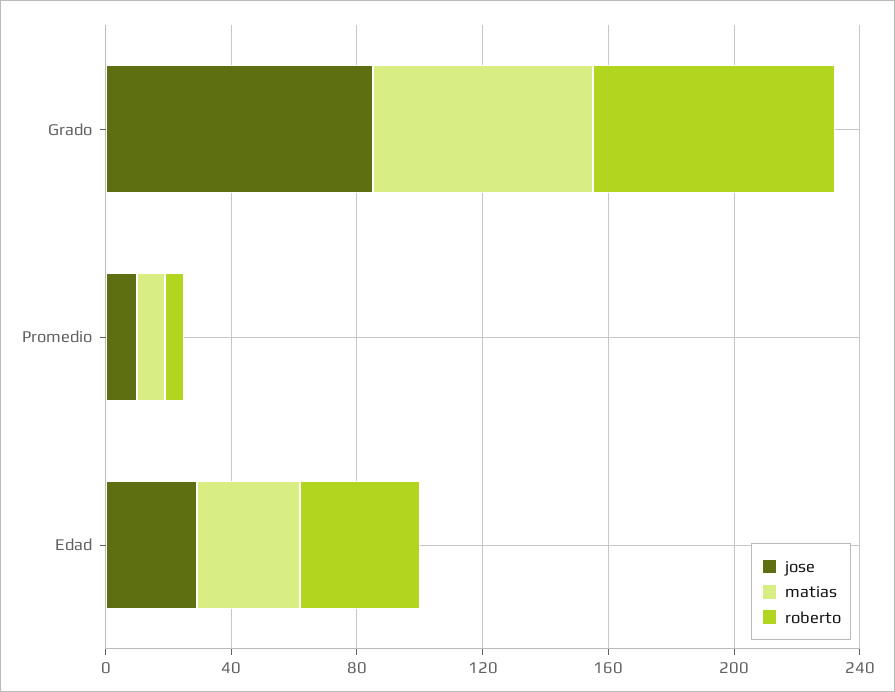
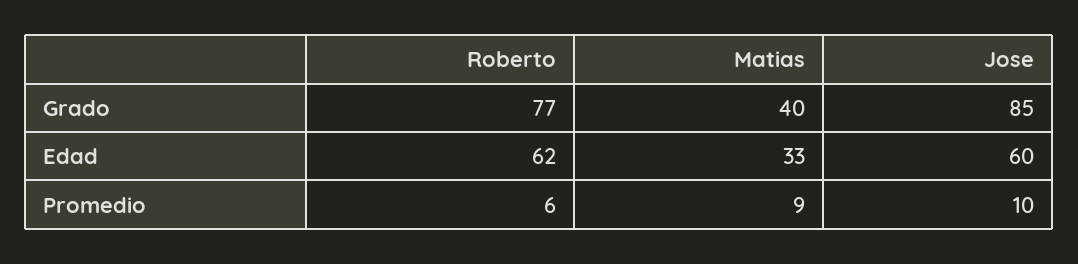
  {
    "jose": {
      "Grado": 85,
      "Promedio": 10,
-     "Edad": 30
+     "Edad": 60
    },
    "matias": {
-     "Grado": 70,
+     "Grado": 40,
      "Promedio": 9,
      "Edad": 33
    },
    "roberto": {
      "Grado": 77,
      "Promedio": 6,
-     "Edad": 40
+     "Edad": 62
    }
  }

